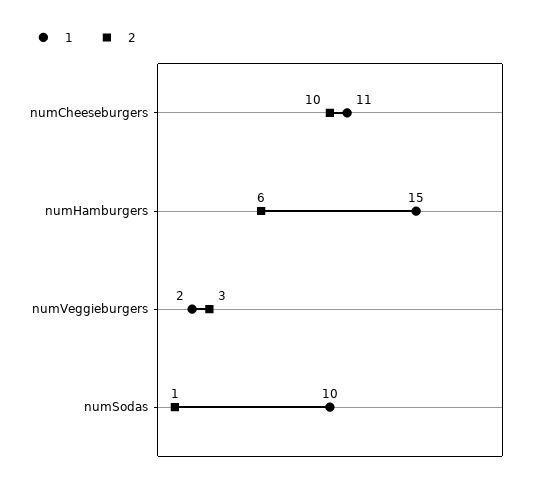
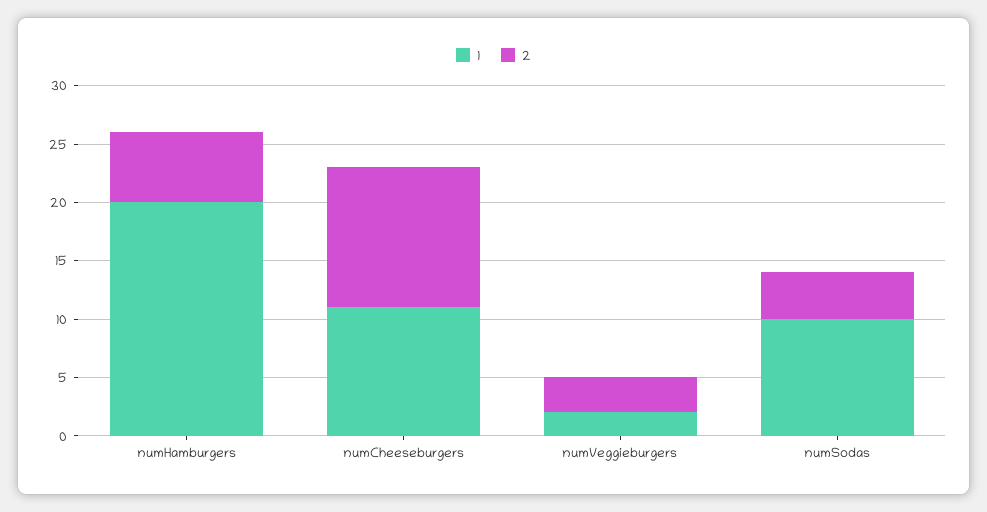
  {
    "1": {
      "numCheeseburgers": 11,
-     "numHamburgers": 15,
+     "numHamburgers": 20,
      "numVeggieburgers": 2,
      "numSodas": 10
    },
    "2": {
-     "numCheeseburgers": 10,
+     "numCheeseburgers": 12,
      "numHamburgers": 6,
      "numVeggieburgers": 3,
-     "numSodas": 1
+     "numSodas": 4
    }
  }

